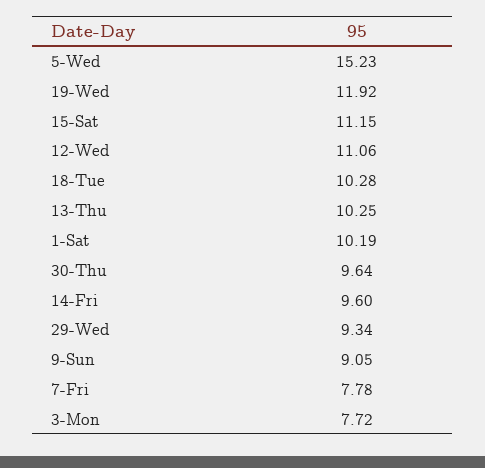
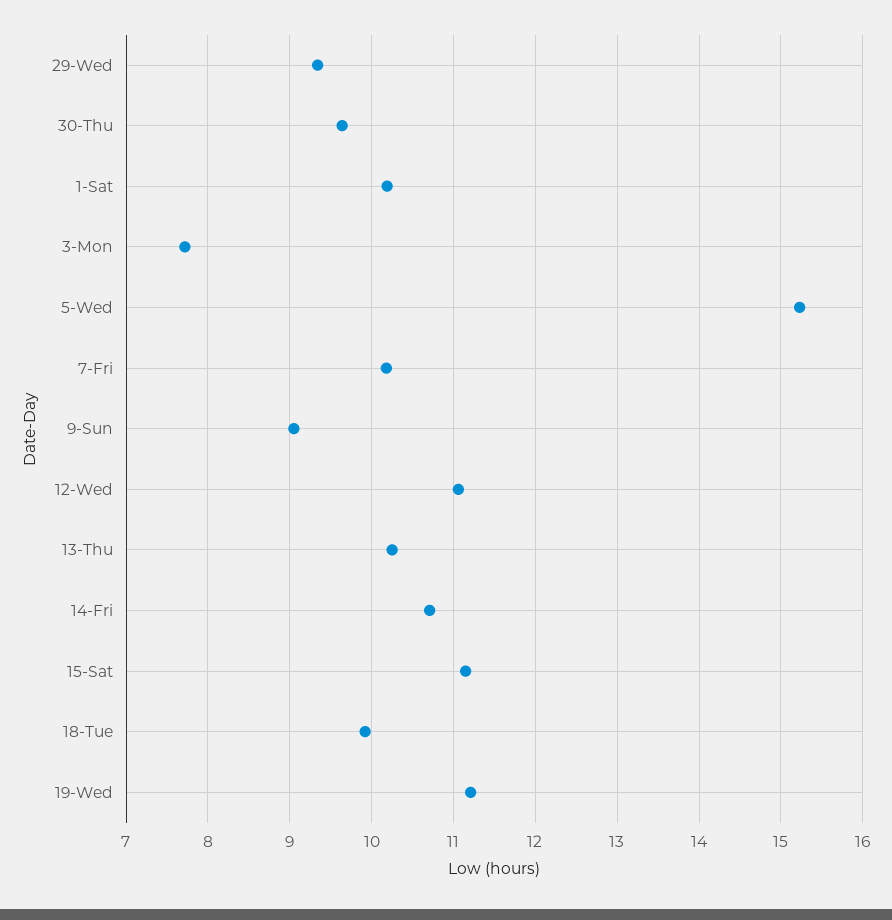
  {
    "5-Wed": 15.23,
-   "19-Wed": 11.92,
+   "19-Wed": 11.2,
    "15-Sat": 11.15,
    "12-Wed": 11.06,
-   "18-Tue": 10.28,
+   "18-Tue": 9.9,
    "13-Thu": 10.25,
    "1-Sat": 10.19,
    "30-Thu": 9.64,
-   "14-Fri": 9.6,
+   "14-Fri": 10.7,
    "29-Wed": 9.34,
    "9-Sun": 9.05,
-   "7-Fri": 7.78,
+   "7-Fri": 10.2,
    "3-Mon": 7.72
  }

